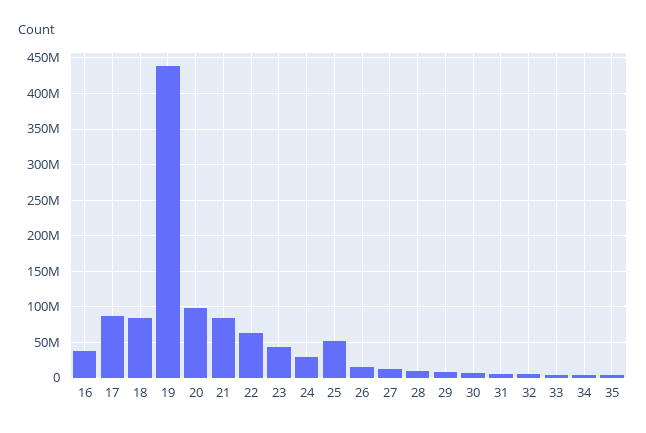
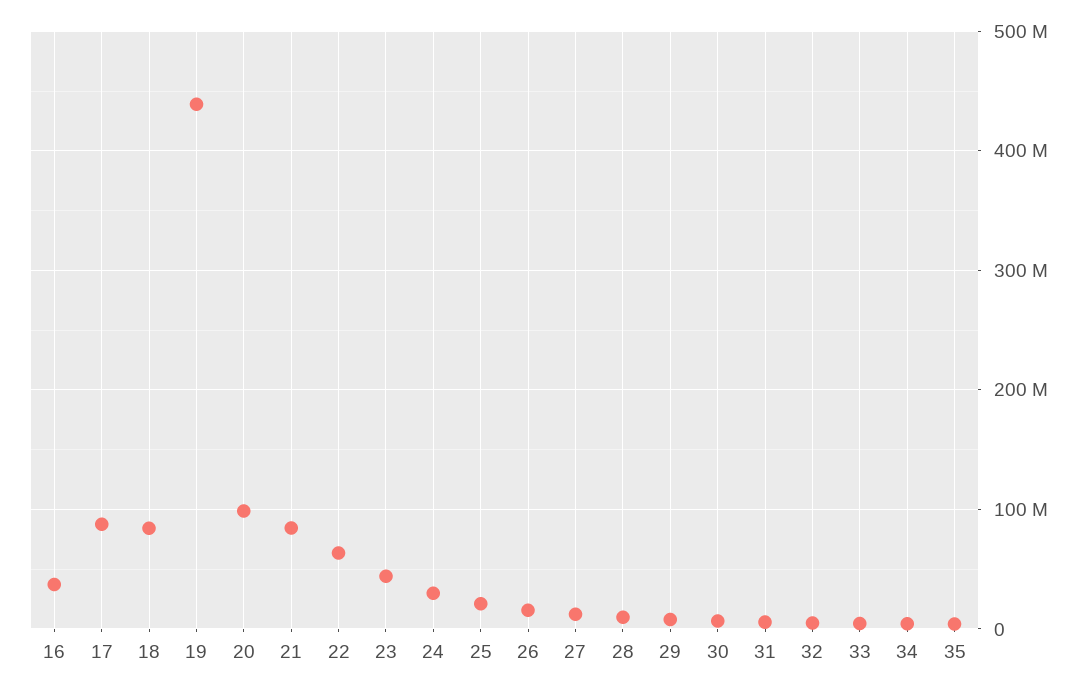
  {
    "16": 40000000,
    "17": 90000000,
    "18": 80000000,
    "19": 440000000,
    "20": 100000000,
    "21": 80000000,
    "22": 60000000,
    "23": 40000000,
    "24": 30000000,
-   "25": 50000000,
+   "25": 20000000,
    "26": 20000000,
    "27": 10000000,
    "28": 10000000,
    "29": 10000000,
    "30": 10000000,
    "31": 10000000,
    "32": 10000000,
    "33": 0,
    "34": 0,
    "35": 0
  }

